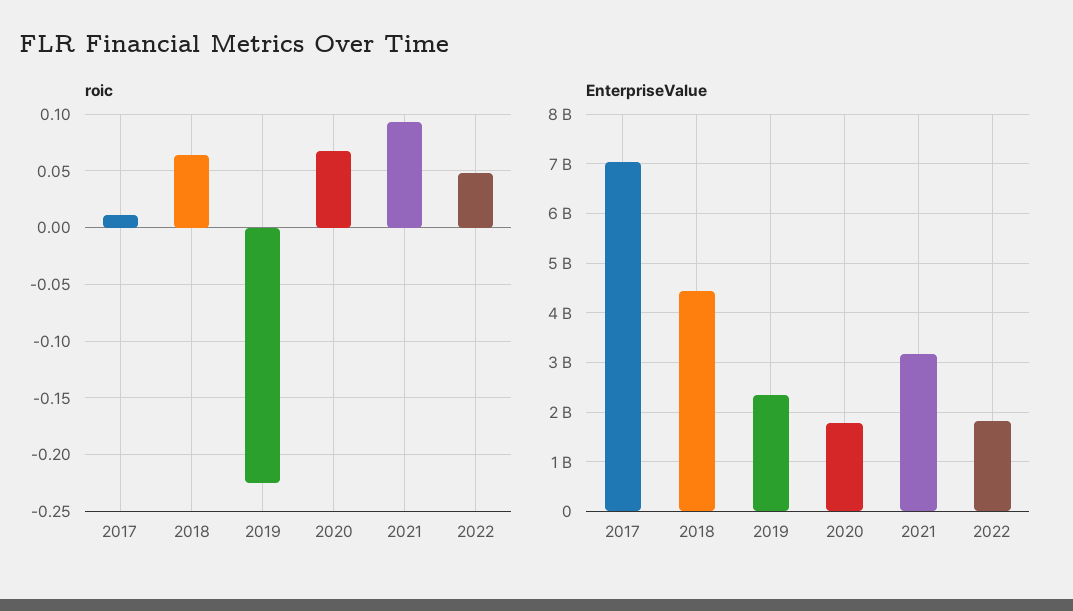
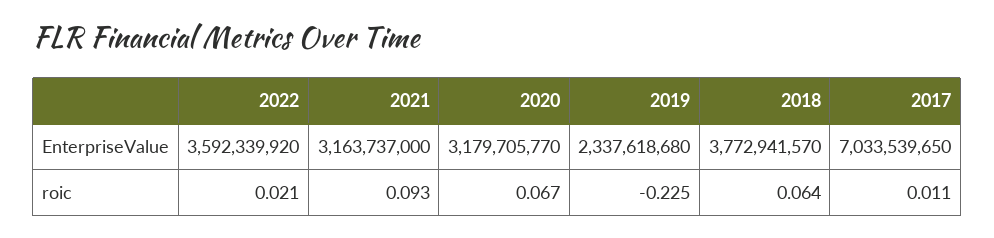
  {
    "roic": {
      "2017": 0.011,
      "2018": 0.064,
      "2019": -0.225,
      "2020": 0.067,
      "2021": 0.093,
-     "2022": 0.05
+     "2022": 0.021
    },
    "EnterpriseValue": {
      "2017": 7033539650,
-     "2018": 4400000000,
+     "2018": 3772941570,
      "2019": 2337618680,
-     "2020": 1800000000,
+     "2020": 3179705770,
      "2021": 3163737000,
-     "2022": 1800000000
+     "2022": 3592339920
    }
  }

